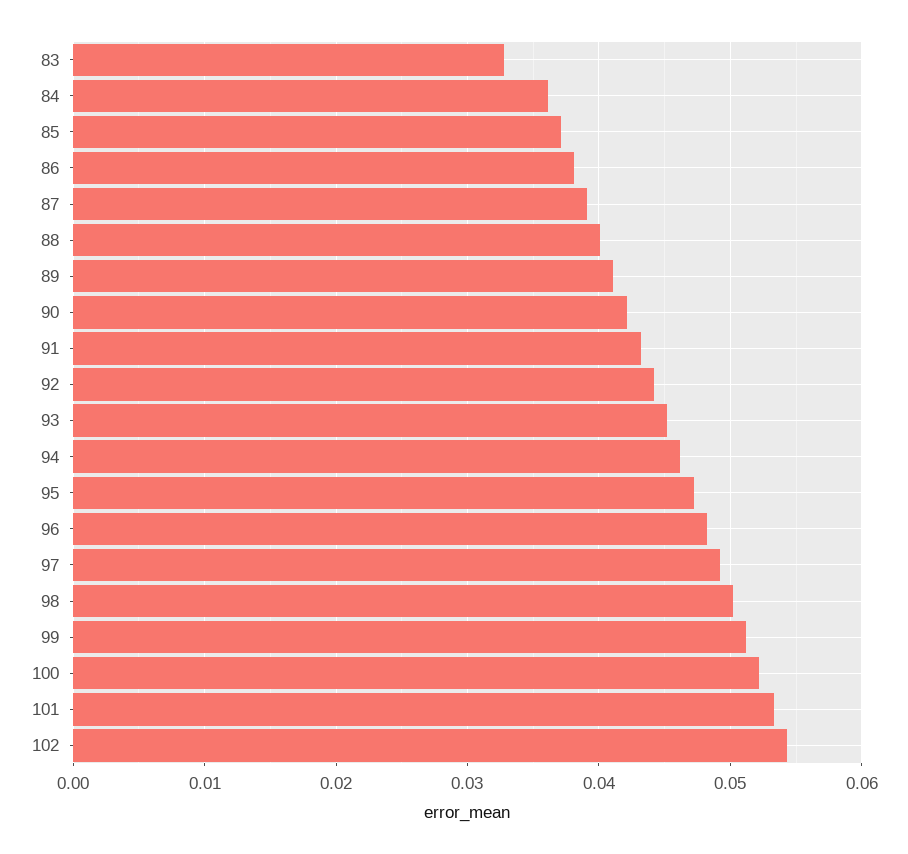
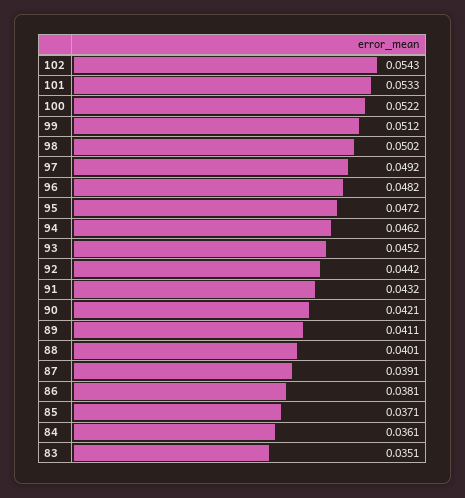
  {
-   "83": 0.033,
+   "83": 0.0351,
    "84": 0.0361,
    "85": 0.0371,
    "86": 0.0381,
    "87": 0.0391,
    "88": 0.0401,
    "89": 0.0411,
    "90": 0.0421,
    "91": 0.0432,
    "92": 0.0442,
    "93": 0.0452,
    "94": 0.0462,
    "95": 0.0472,
    "96": 0.0482,
    "97": 0.0492,
    "98": 0.0502,
    "99": 0.0512,
    "100": 0.0522,
    "101": 0.0533,
    "102": 0.0543
  }

